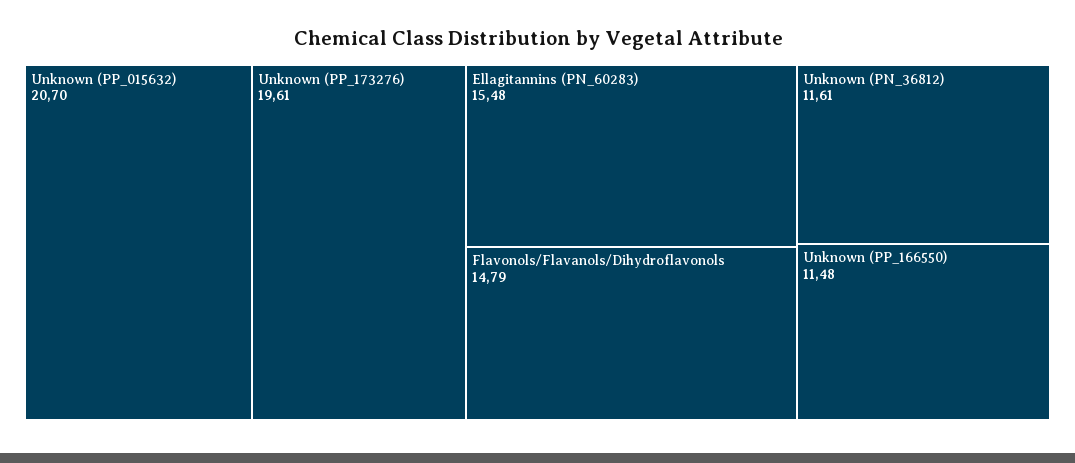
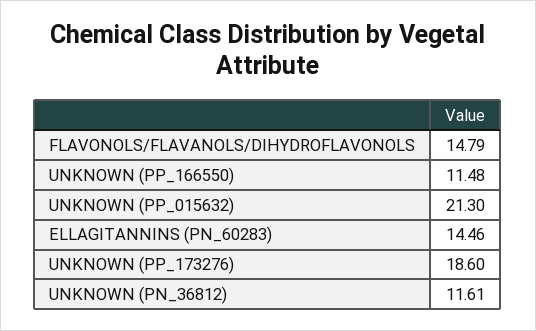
  {
-   "Unknown (PP_015632)": 20.7,
+   "Unknown (PP_015632)": 21.3,
-   "Unknown (PP_173276)": 19.61,
+   "Unknown (PP_173276)": 18.6,
-   "Ellagitannins (PN_60283)": 15.48,
+   "Ellagitannins (PN_60283)": 14.46,
    "Flavonols/Flavanols/Dihydroflavonols": 14.79,
    "Unknown (PN_36812)": 11.61,
    "Unknown (PP_166550)": 11.48
  }

